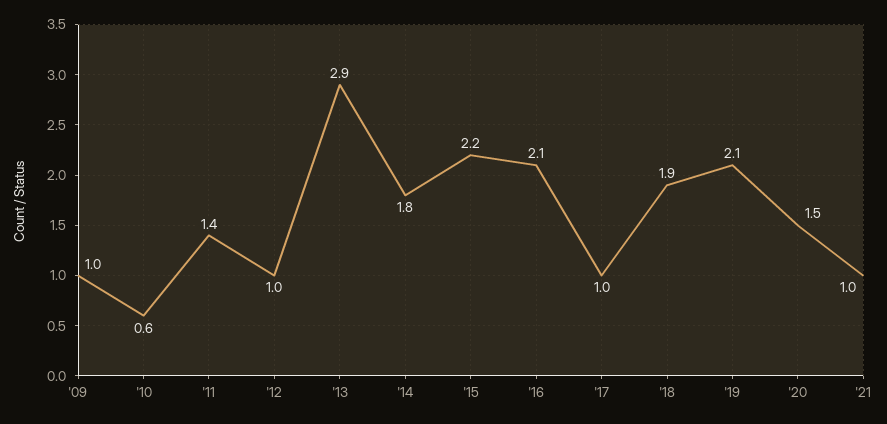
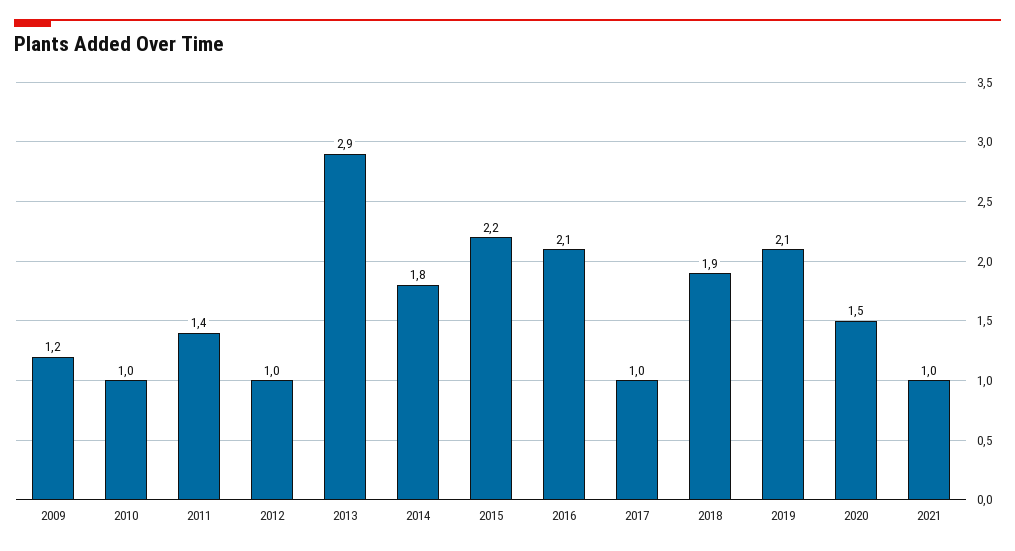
  {
-   "'09": 1,
+   "'09": 1.2,
-   "'10": 0.6,
+   "'10": 1,
    "'11": 1.4,
    "'12": 1,
    "'13": 2.9,
    "'14": 1.8,
    "'15": 2.2,
    "'16": 2.1,
    "'17": 1,
    "'18": 1.9,
    "'19": 2.1,
    "'20": 1.5,
    "'21": 1
  }

